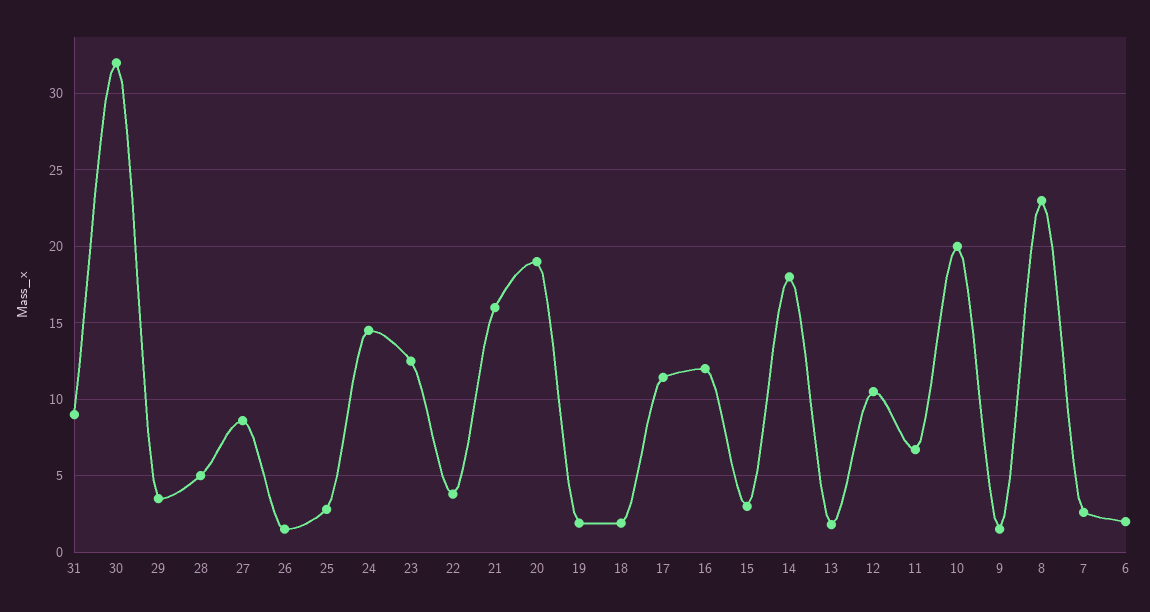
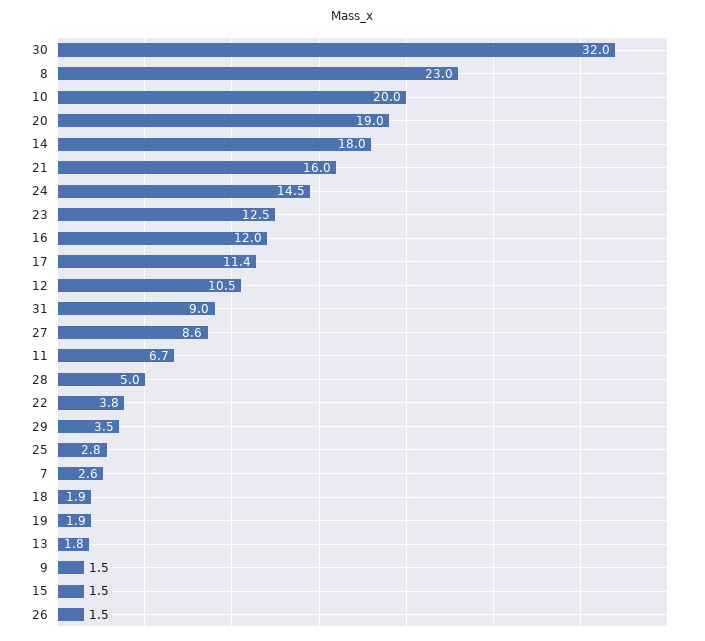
  {
    "31": 9,
    "30": 32,
    "29": 3.5,
    "28": 5,
    "27": 8.6,
    "26": 1.5,
    "25": 2.8,
    "24": 14.5,
    "23": 12.5,
    "22": 3.8,
    "21": 16,
    "20": 19,
    "19": 1.9,
    "18": 1.9,
    "17": 11.4,
    "16": 12,
-   "15": 3,
+   "15": 1.5,
    "14": 18,
    "13": 1.8,
    "12": 10.5,
    "11": 6.7,
    "10": 20,
    "9": 1.5,
    "8": 23,
-   "7": 2.6,
+   "7": 2.6
-   "6": 2
  }

